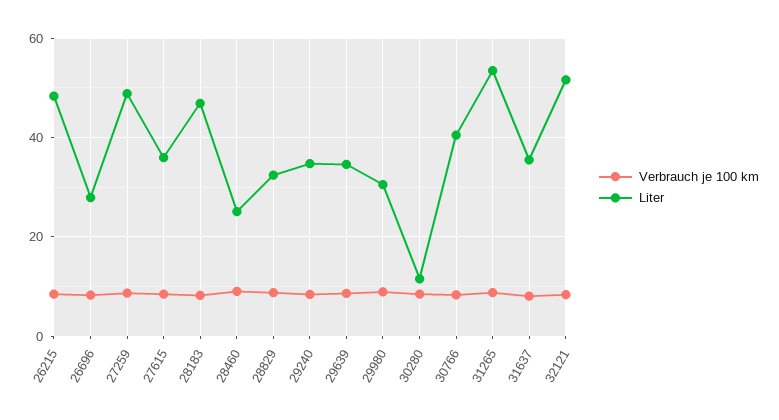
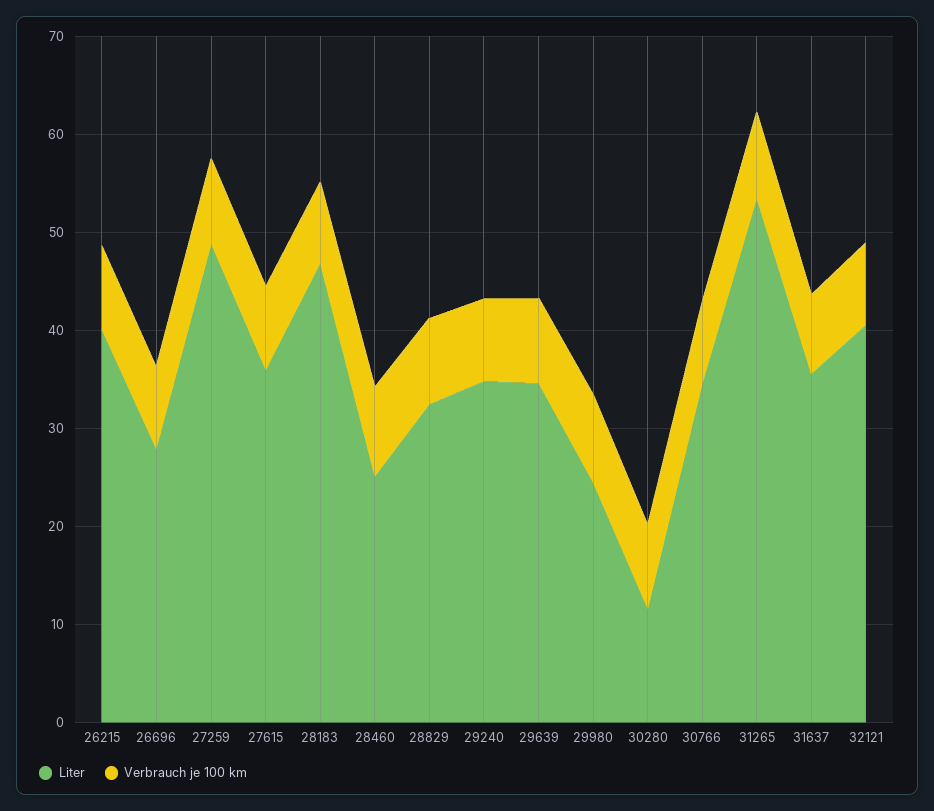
  {
    "Verbrauch je 100 km": {
      "26215": 8,
      "26696": 8,
      "27259": 8,
      "27615": 8,
      "28183": 8,
      "28460": 10,
      "28829": 8,
      "29240": 8,
      "29639": 8,
      "29980": 8,
      "30280": 8,
      "30766": 8,
      "31265": 8,
      "31637": 8,
      "32121": 8
    },
    "Liter": {
-     "26215": 48,
+     "26215": 40,
      "26696": 28,
      "27259": 48,
      "27615": 36,
      "28183": 46,
      "28460": 26,
      "28829": 32,
      "29240": 34,
      "29639": 34,
-     "29980": 30,
+     "29980": 24,
      "30280": 12,
-     "30766": 40,
+     "30766": 34,
      "31265": 54,
      "31637": 36,
-     "32121": 52
+     "32121": 40
    }
  }

